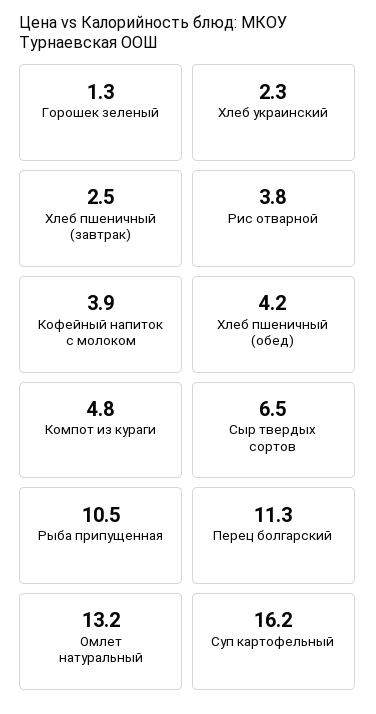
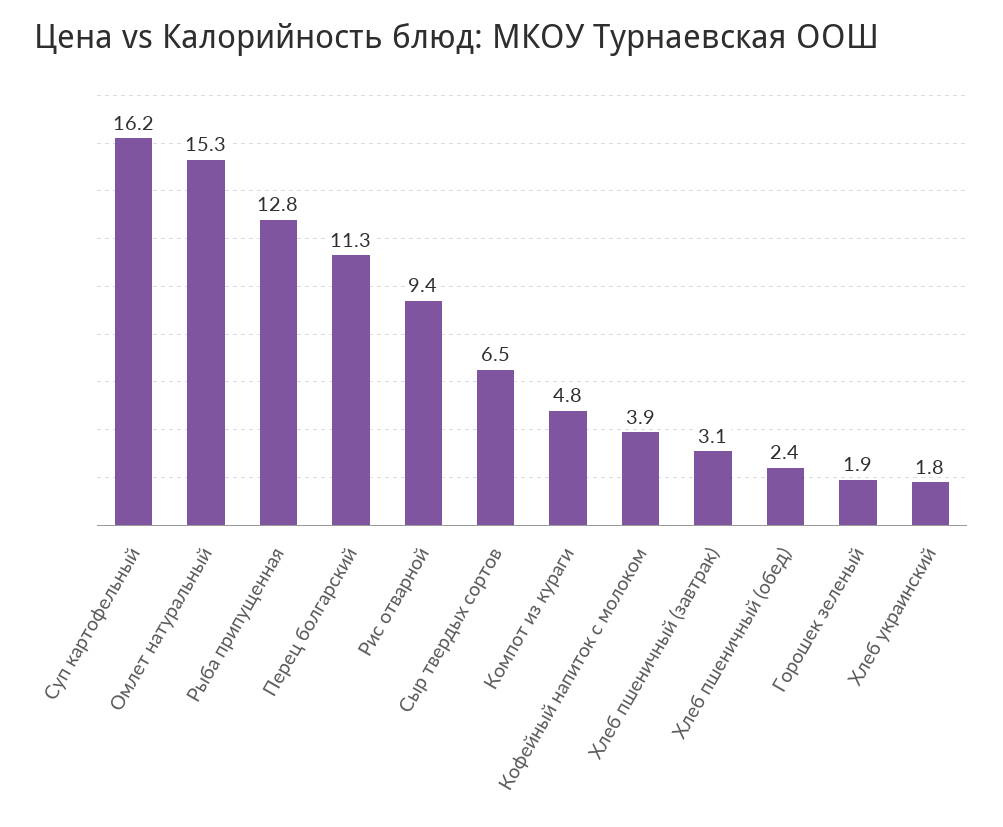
  {
-   "Горошек зеленый": 1.3,
+   "Горошек зеленый": 1.9,
-   "Хлеб украинский": 2.3,
+   "Хлеб украинский": 1.8,
-   "Хлеб пшеничный (завтрак)": 2.5,
+   "Хлеб пшеничный (завтрак)": 3.1,
-   "Рис отварной": 3.8,
+   "Рис отварной": 9.4,
    "Кофейный напиток с молоком": 3.9,
-   "Хлеб пшеничный (обед)": 4.2,
+   "Хлеб пшеничный (обед)": 2.4,
    "Компот из кураги": 4.8,
    "Сыр твердых сортов": 6.5,
-   "Рыба припущенная": 10.5,
+   "Рыба припущенная": 12.8,
    "Перец болгарский": 11.3,
-   "Омлет натуральный": 13.2,
+   "Омлет натуральный": 15.3,
    "Суп картофельный": 16.2
  }

